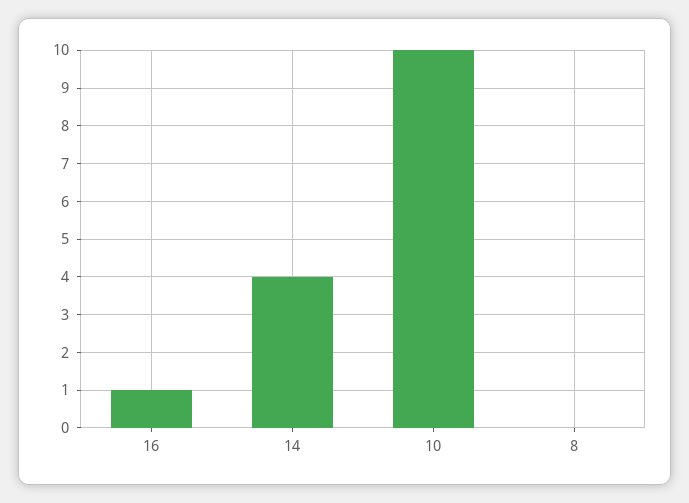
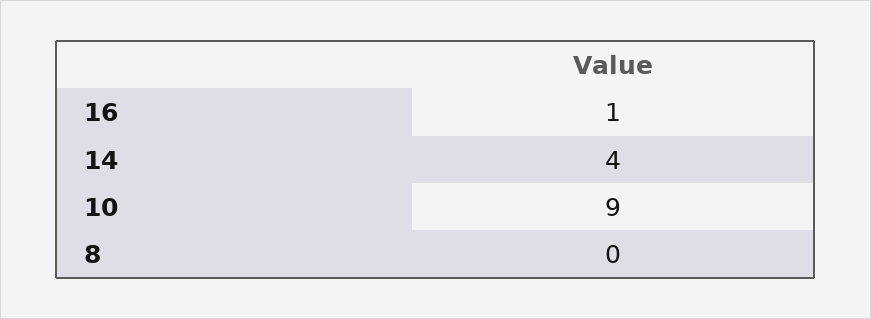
  {
    "16": 1,
    "14": 4,
-   "10": 10,
+   "10": 9,
    "8": 0
  }

